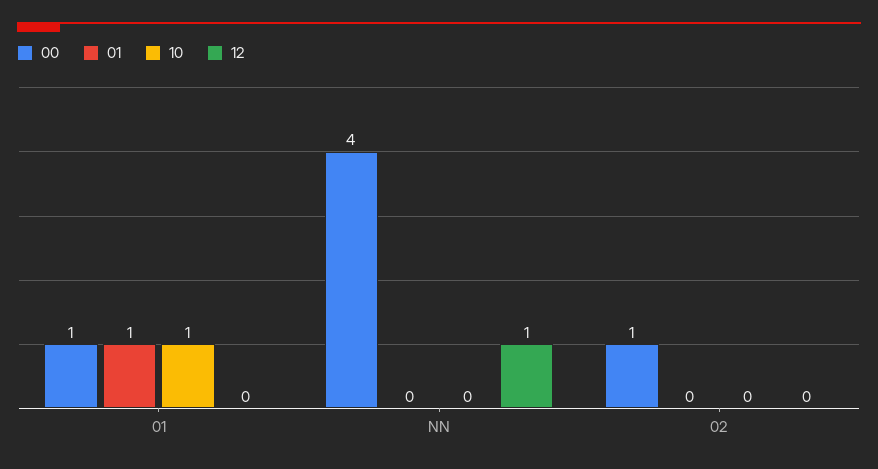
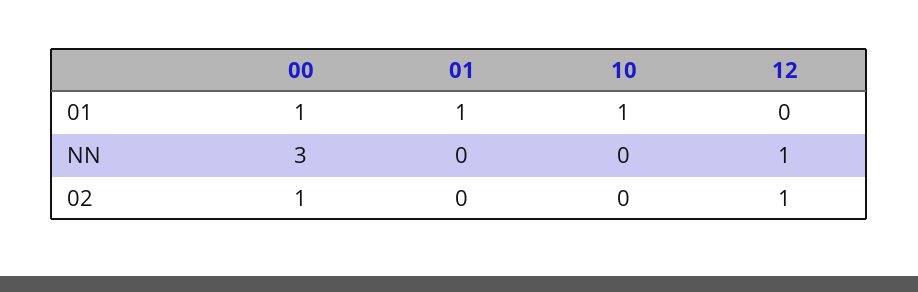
  {
    "00": {
      "01": 1,
-     "NN": 4,
+     "NN": 3,
      "02": 1
    },
    "01": {
      "01": 1,
      "NN": 0,
      "02": 0
    },
    "10": {
      "01": 1,
      "NN": 0,
      "02": 0
    },
    "12": {
      "01": 0,
      "NN": 1,
-     "02": 0
+     "02": 1
    }
  }

